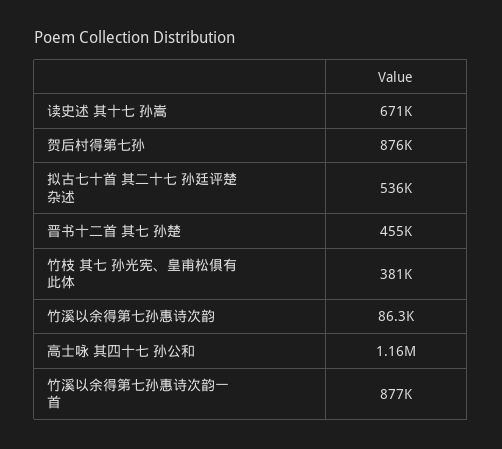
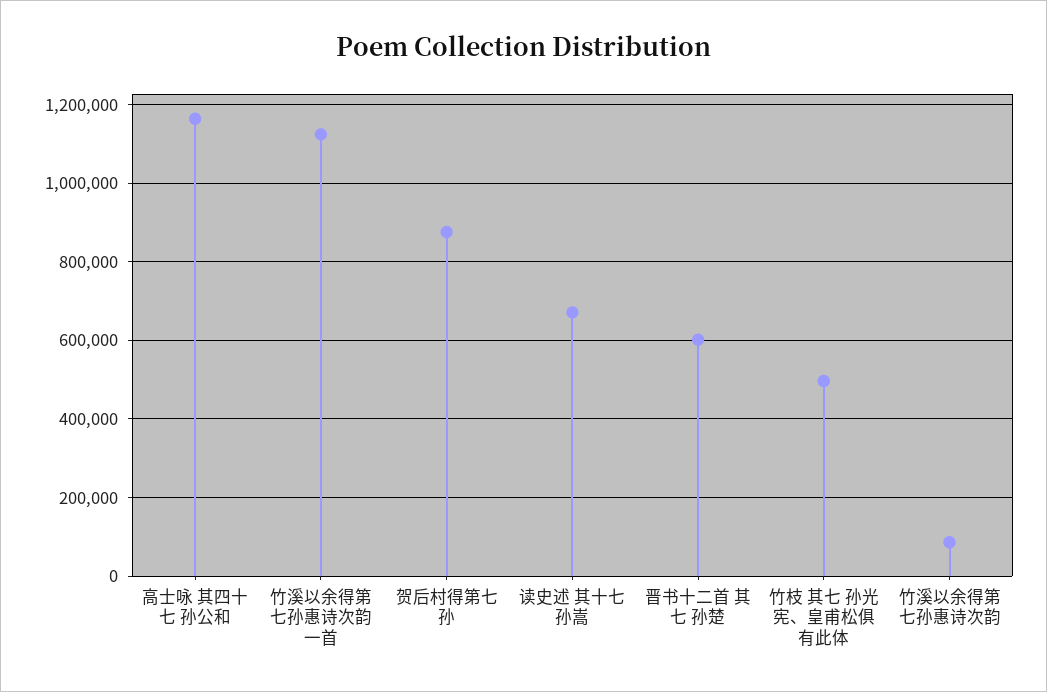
  {
    "读史述 其十七 孙嵩": 671000,
    "贺后村得第七孙": 876000,
-   "拟古七十首 其二十七 孙廷评楚杂述": 536000,
-   "晋书十二首 其七 孙楚": 455000,
+   "晋书十二首 其七 孙楚": 600000,
-   "竹枝 其七 孙光宪、皇甫松俱有此体": 381000,
+   "竹枝 其七 孙光宪、皇甫松俱有此体": 500000,
    "竹溪以余得第七孙惠诗次韵": 86300,
    "高士咏 其四十七 孙公和": 1160000,
-   "竹溪以余得第七孙惠诗次韵一首": 877000
+   "竹溪以余得第七孙惠诗次韵一首": 1120000
  }

